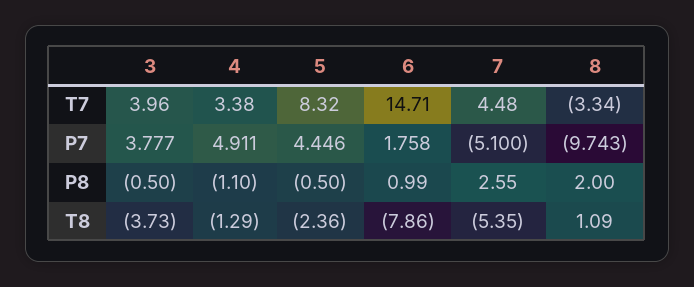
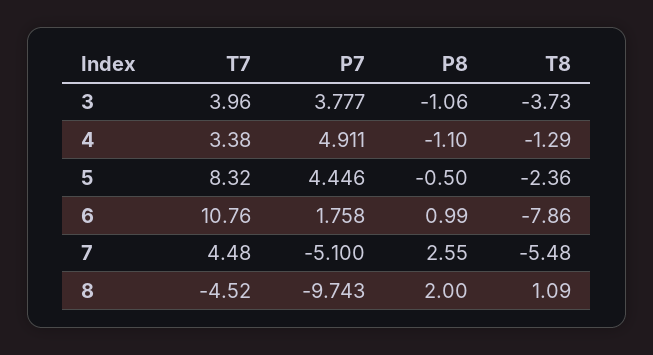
  {
    "3": {
      "T7": 3.96,
      "P7": 3.777,
-     "P8": -0.5,
+     "P8": -1.06,
      "T8": -3.73
    },
    "4": {
      "T7": 3.38,
      "P7": 4.911,
      "P8": -1.1,
      "T8": -1.29
    },
    "5": {
      "T7": 8.32,
      "P7": 4.446,
      "P8": -0.5,
      "T8": -2.36
    },
    "6": {
-     "T7": 14.71,
+     "T7": 10.76,
      "P7": 1.758,
      "P8": 0.99,
      "T8": -7.86
    },
    "7": {
      "T7": 4.48,
      "P7": -5.1,
      "P8": 2.55,
-     "T8": -5.35
+     "T8": -5.48
    },
    "8": {
-     "T7": -3.34,
+     "T7": -4.52,
      "P7": -9.743,
      "P8": 2,
      "T8": 1.09
    }
  }

